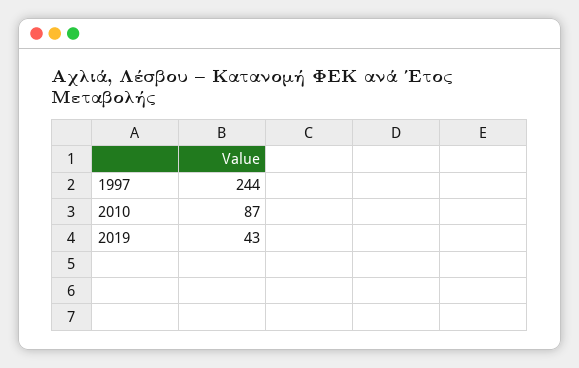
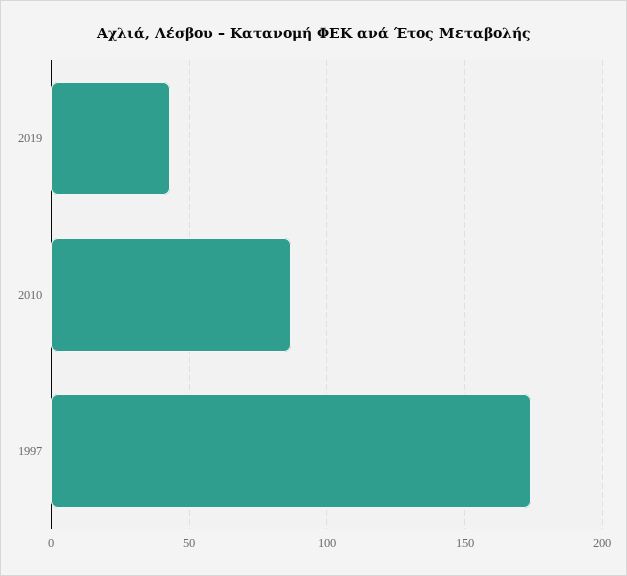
  {
-   "1997": 244,
+   "1997": 175,
    "2010": 87,
    "2019": 43
  }

